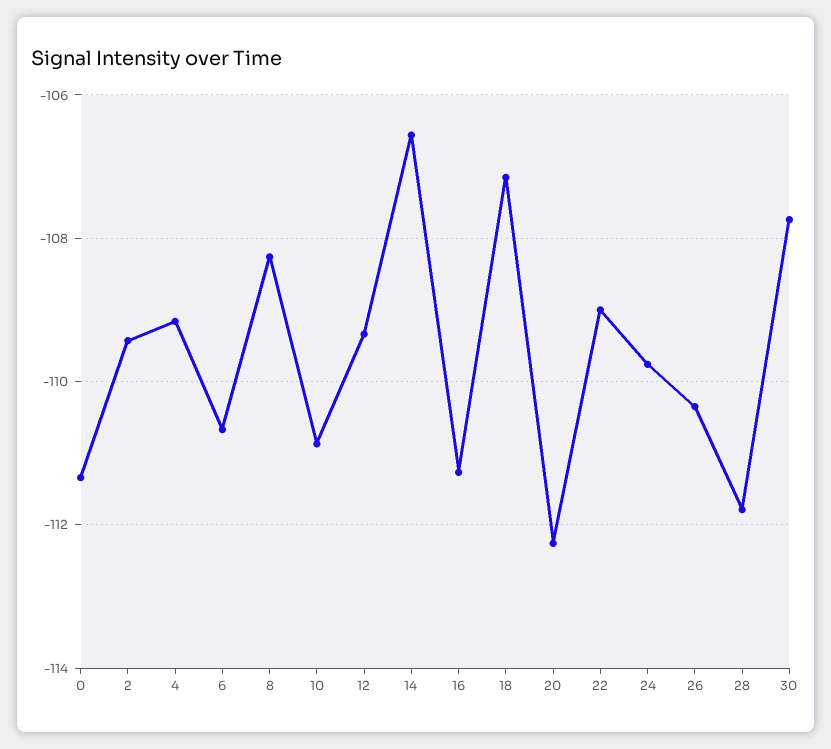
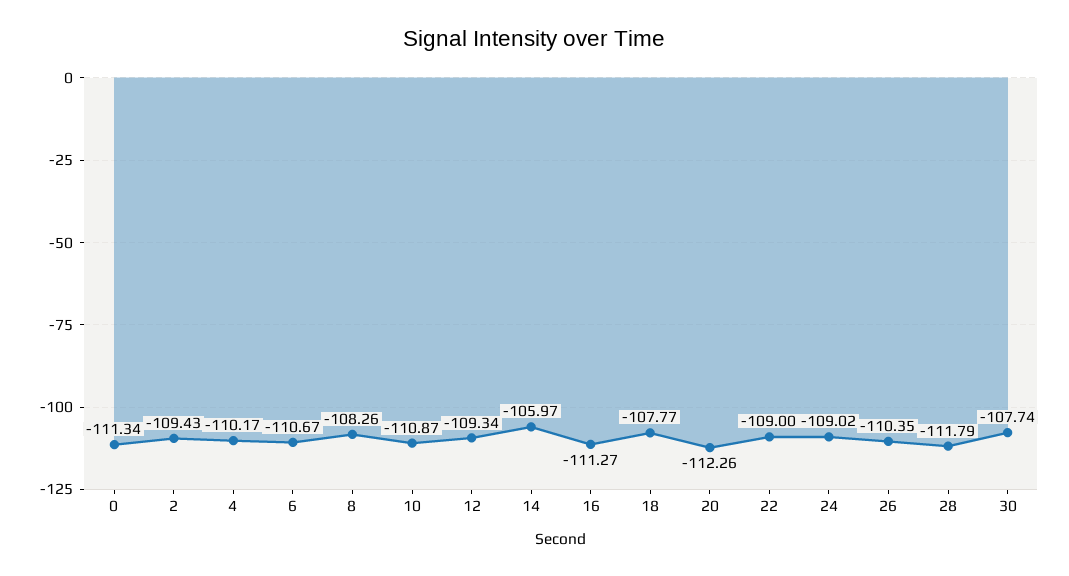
  {
    "0": -111.34,
    "2": -109.43,
-   "4": -109.2,
+   "4": -110.17,
    "6": -110.67,
    "8": -108.26,
    "10": -110.87,
    "12": -109.34,
-   "14": -106.6,
+   "14": -105.97,
    "16": -111.27,
-   "18": -107.2,
+   "18": -107.77,
    "20": -112.26,
    "22": -109,
-   "24": -109.8,
+   "24": -109.02,
    "26": -110.35,
    "28": -111.79,
    "30": -107.74
  }

